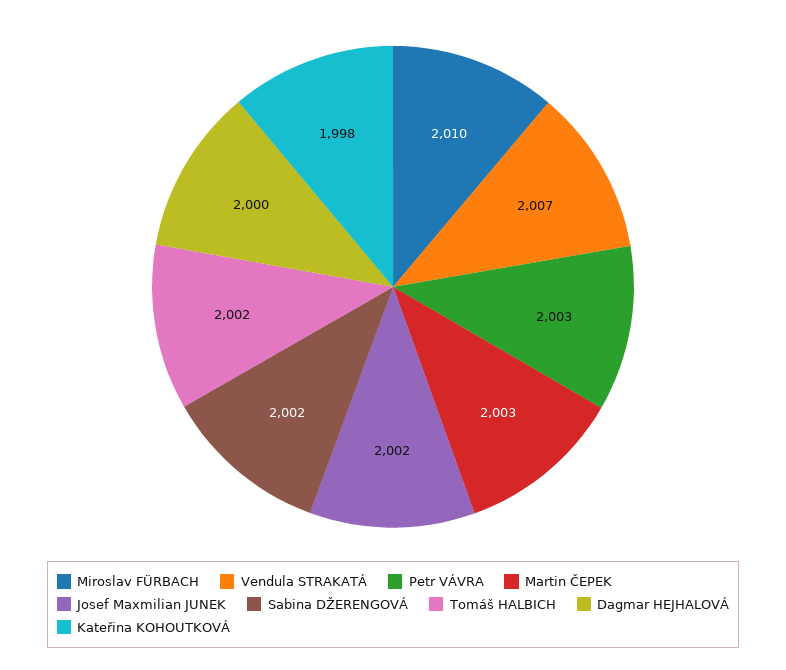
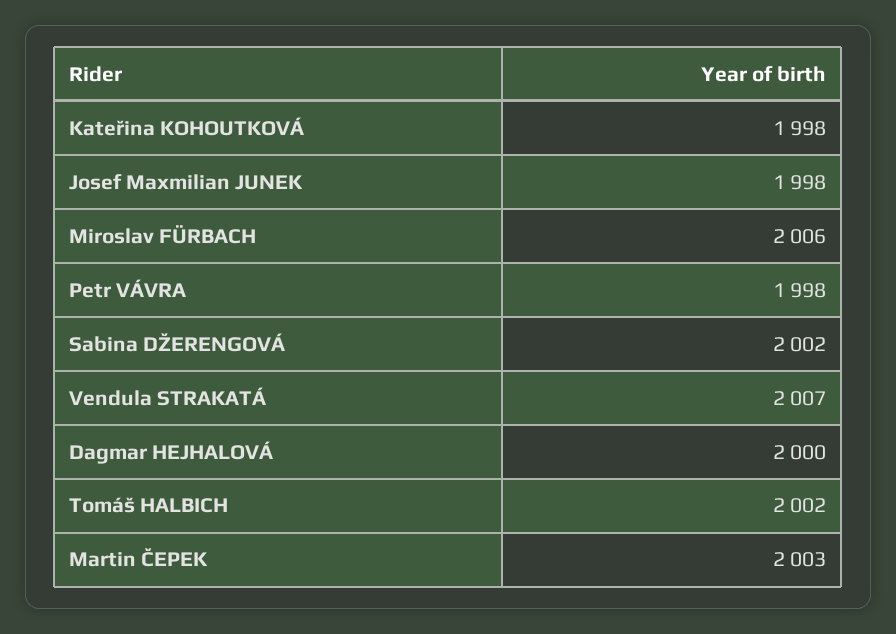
  {
-   "Miroslav FÜRBACH": 2010,
+   "Miroslav FÜRBACH": 2006,
    "Vendula STRAKATÁ": 2007,
-   "Petr VÁVRA": 2003,
+   "Petr VÁVRA": 1998,
    "Martin ČEPEK": 2003,
-   "Josef Maxmilian JUNEK": 2002,
+   "Josef Maxmilian JUNEK": 1998,
    "Sabina DŽERENGOVÁ": 2002,
    "Tomáš HALBICH": 2002,
    "Dagmar HEJHALOVÁ": 2000,
    "Kateřina KOHOUTKOVÁ": 1998
  }

